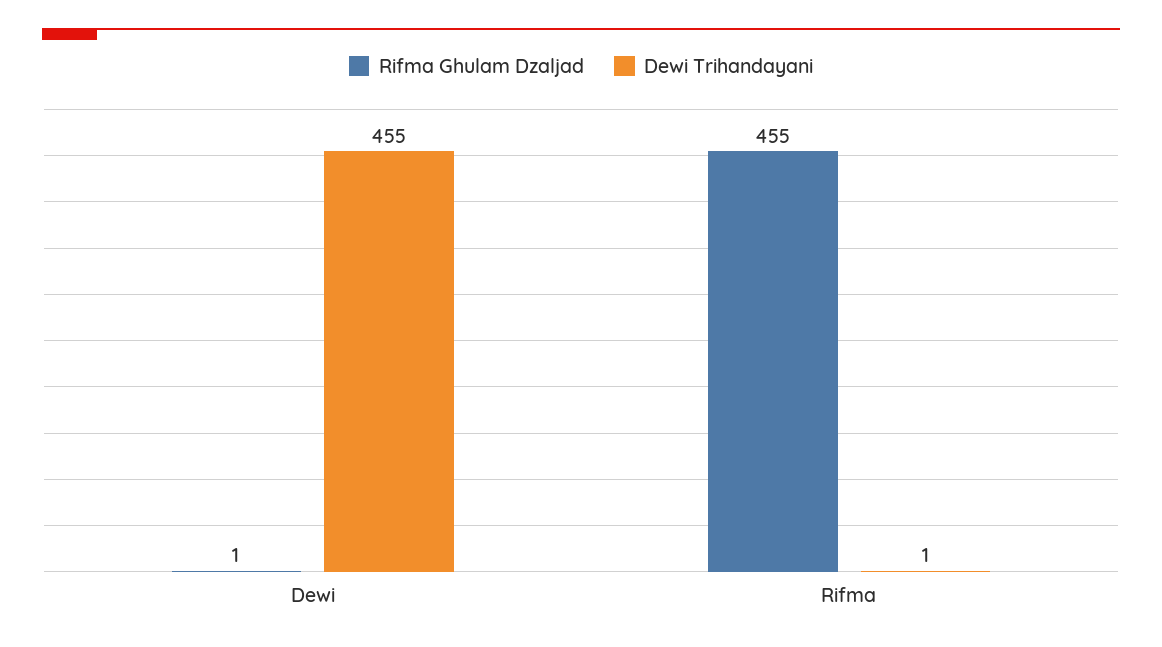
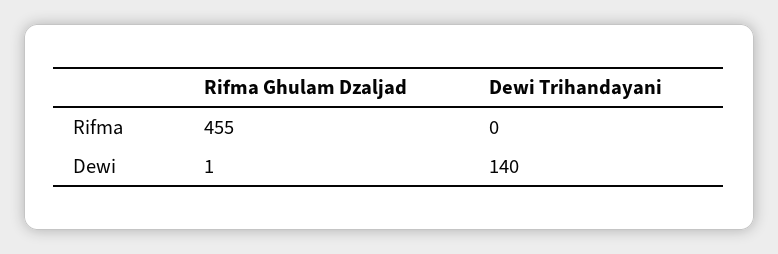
  {
    "Rifma Ghulam Dzaljad": {
      "Dewi": 1,
      "Rifma": 455
    },
    "Dewi Trihandayani": {
-     "Dewi": 455,
+     "Dewi": 140,
-     "Rifma": 1
+     "Rifma": 0
    }
  }

